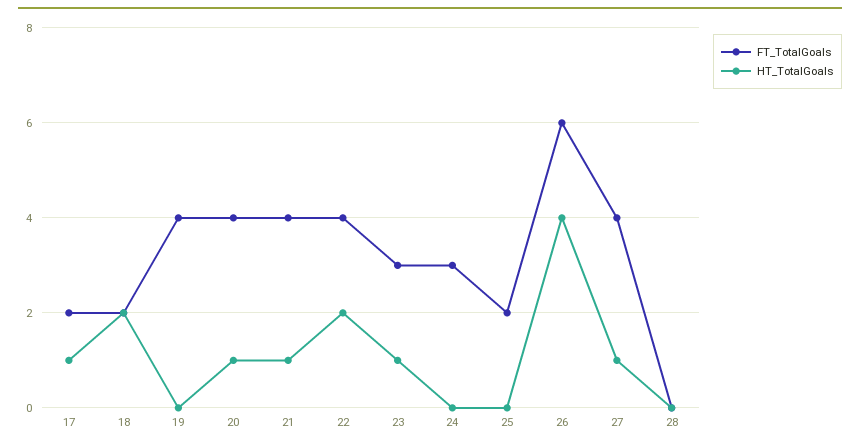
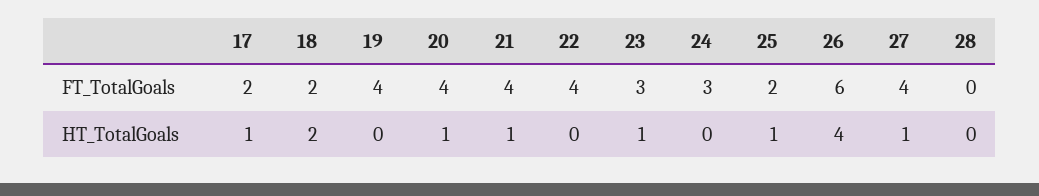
  {
    "FT_TotalGoals": {
      "17": 2,
      "18": 2,
      "19": 4,
      "20": 4,
      "21": 4,
      "22": 4,
      "23": 3,
      "24": 3,
      "25": 2,
      "26": 6,
      "27": 4,
      "28": 0
    },
    "HT_TotalGoals": {
      "17": 1,
      "18": 2,
      "19": 0,
      "20": 1,
      "21": 1,
-     "22": 2,
+     "22": 0,
      "23": 1,
      "24": 0,
-     "25": 0,
+     "25": 1,
      "26": 4,
      "27": 1,
      "28": 0
    }
  }

